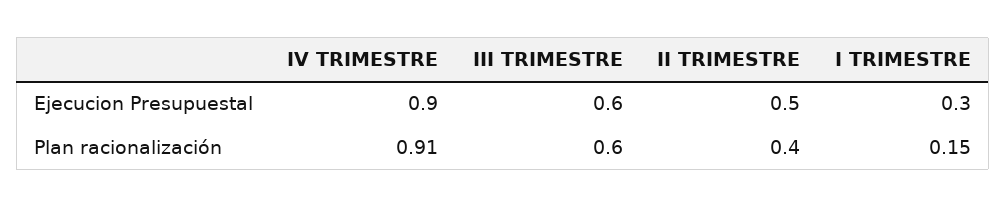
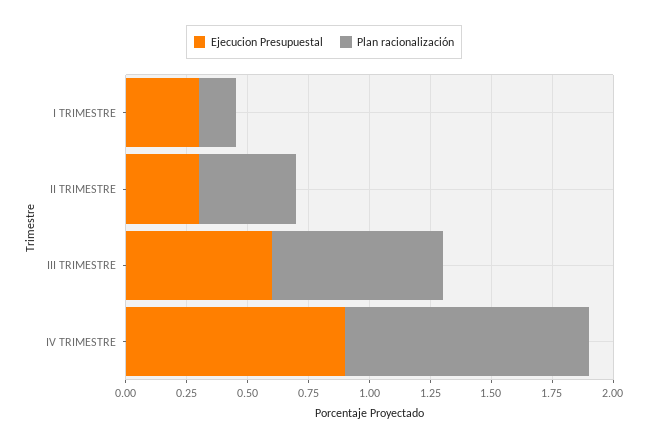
  {
    "Ejecucion Presupuestal": {
      "IV TRIMESTRE": 0.9,
      "III TRIMESTRE": 0.6,
-     "II TRIMESTRE": 0.5,
+     "II TRIMESTRE": 0.3,
      "I TRIMESTRE": 0.3
    },
    "Plan racionalización": {
-     "IV TRIMESTRE": 0.91,
+     "IV TRIMESTRE": 1,
-     "III TRIMESTRE": 0.6,
+     "III TRIMESTRE": 0.7,
      "II TRIMESTRE": 0.4,
      "I TRIMESTRE": 0.15
    }
  }

